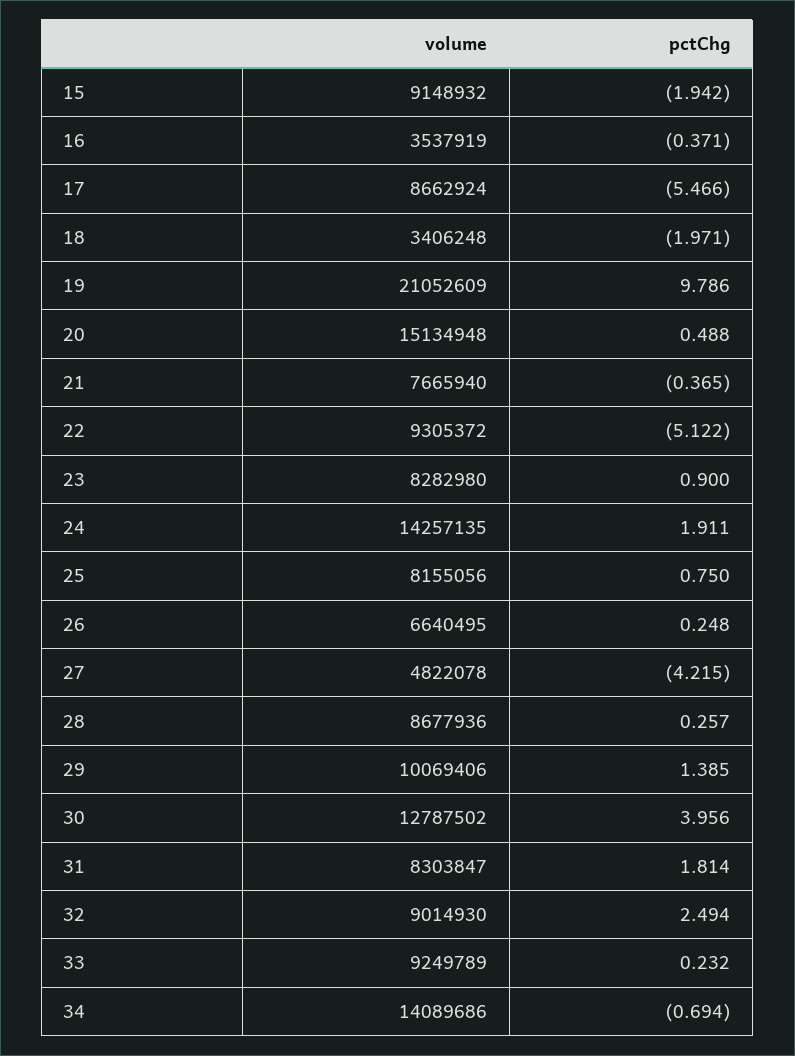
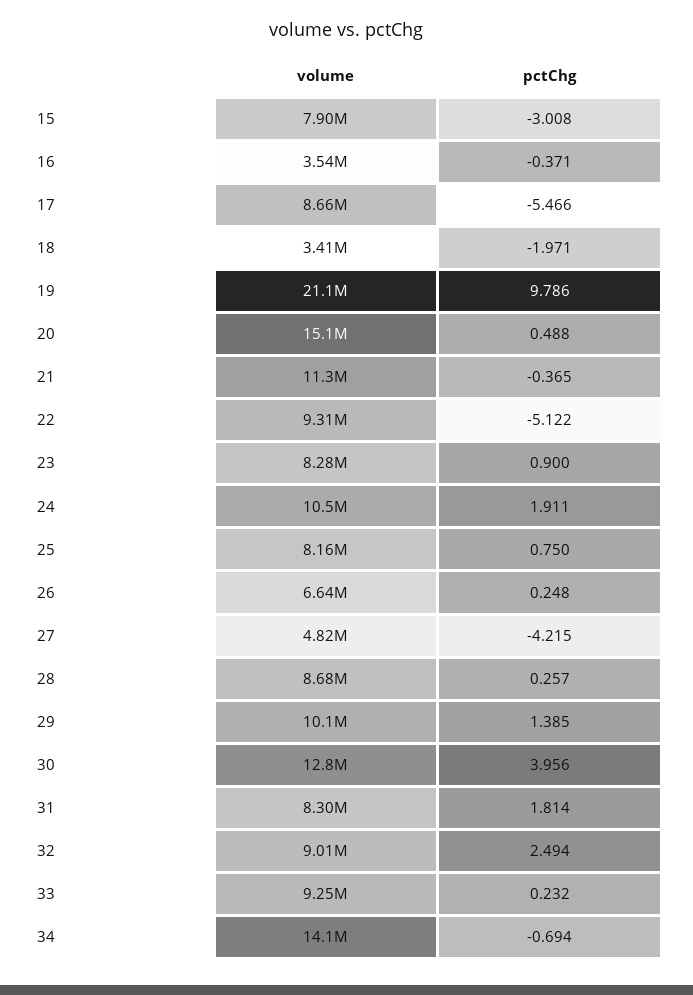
  {
    "volume": {
-     "15": 9148932,
+     "15": 7900000,
      "16": 3537919,
      "17": 8662924,
      "18": 3406248,
      "19": 21052609,
      "20": 15134948,
-     "21": 7665940,
+     "21": 11300000,
      "22": 9305372,
      "23": 8282980,
-     "24": 14257135,
+     "24": 10500000,
      "25": 8155056,
      "26": 6640495,
      "27": 4822078,
      "28": 8677936,
      "29": 10069406,
      "30": 12787502,
      "31": 8303847,
      "32": 9014930,
      "33": 9249789,
      "34": 14089686
    },
    "pctChg": {
-     "15": -1.942,
+     "15": -3.008,
      "16": -0.371,
      "17": -5.466,
      "18": -1.971,
      "19": 9.786,
      "20": 0.488,
      "21": -0.365,
      "22": -5.122,
      "23": 0.9,
      "24": 1.911,
      "25": 0.75,
      "26": 0.248,
      "27": -4.215,
      "28": 0.257,
      "29": 1.385,
      "30": 3.956,
      "31": 1.814,
      "32": 2.494,
      "33": 0.232,
      "34": -0.694
    }
  }

